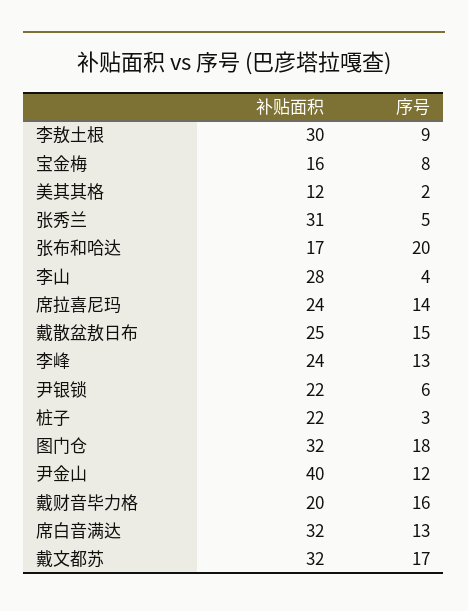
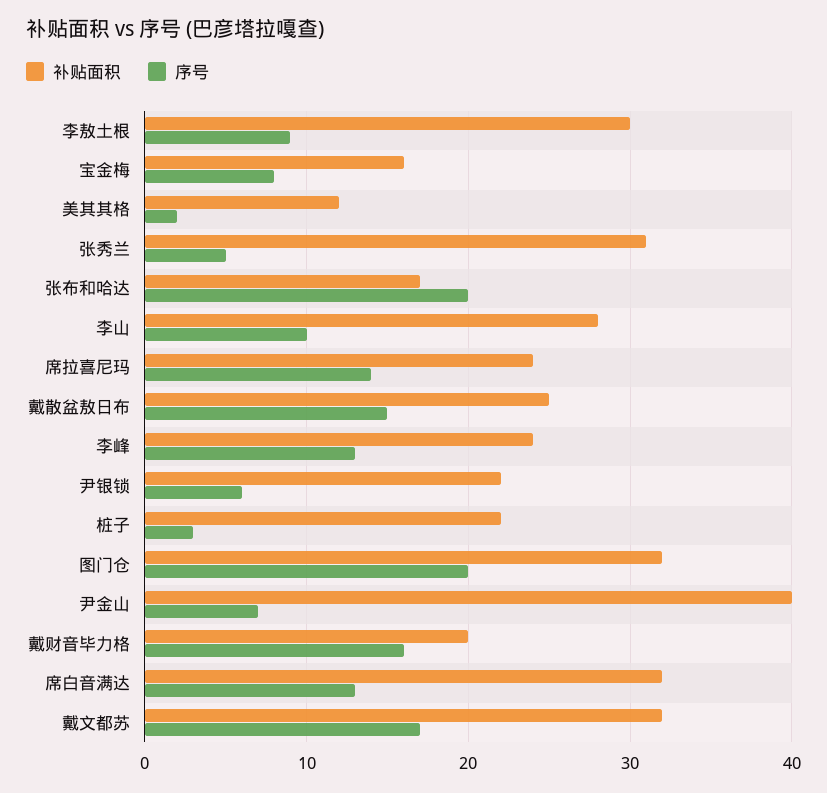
  {
    "补贴面积": {
      "李敖土根": 30,
      "宝金梅": 16,
      "美其其格": 12,
      "张秀兰": 31,
      "张布和哈达": 17,
      "李山": 28,
      "席拉喜尼玛": 24,
      "戴散盆敖日布": 25,
      "李峰": 24,
      "尹银锁": 22,
      "桩子": 22,
      "图门仓": 32,
      "尹金山": 40,
      "戴财音毕力格": 20,
      "席白音满达": 32,
      "戴文都苏": 32
    },
    "序号": {
      "李敖土根": 9,
      "宝金梅": 8,
      "美其其格": 2,
      "张秀兰": 5,
      "张布和哈达": 20,
-     "李山": 4,
+     "李山": 10,
      "席拉喜尼玛": 14,
      "戴散盆敖日布": 15,
      "李峰": 13,
      "尹银锁": 6,
      "桩子": 3,
-     "图门仓": 18,
+     "图门仓": 20,
-     "尹金山": 12,
+     "尹金山": 7,
      "戴财音毕力格": 16,
      "席白音满达": 13,
      "戴文都苏": 17
    }
  }

